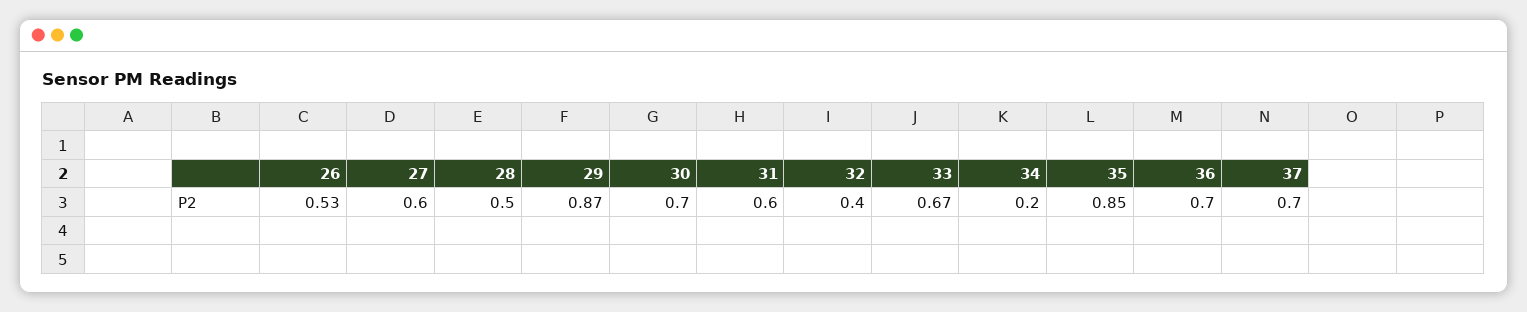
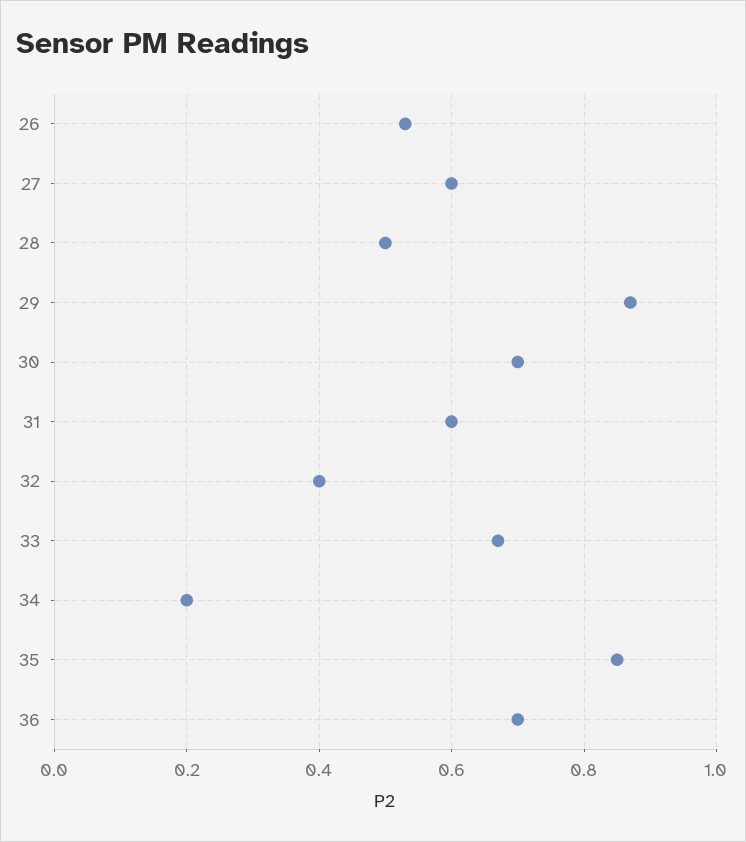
  {
    "26": 0.53,
    "27": 0.6,
    "28": 0.5,
    "29": 0.87,
    "30": 0.7,
    "31": 0.6,
    "32": 0.4,
    "33": 0.67,
    "34": 0.2,
    "35": 0.85,
-   "36": 0.7,
+   "36": 0.7
-   "37": 0.7
  }

